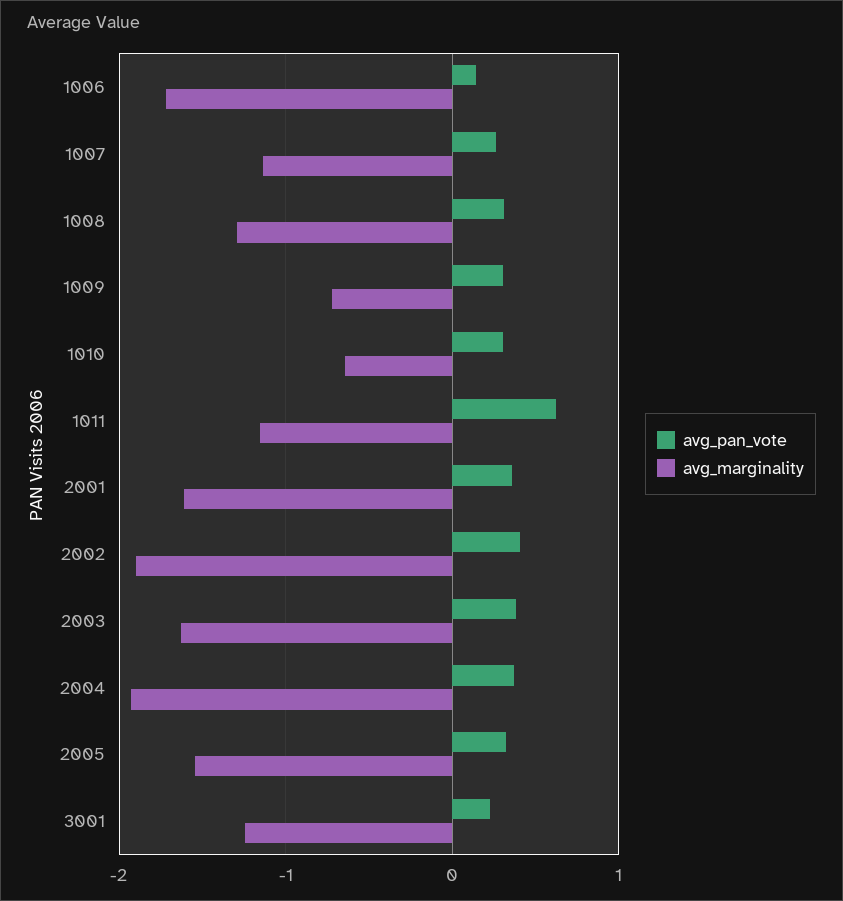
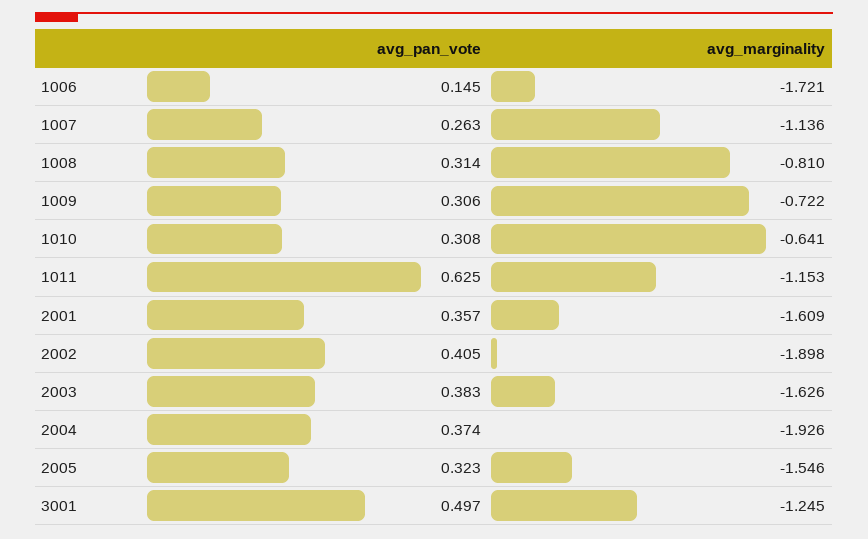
  {
    "avg_pan_vote": {
      "1006": 0.145,
      "1007": 0.263,
      "1008": 0.314,
      "1009": 0.306,
      "1010": 0.308,
      "1011": 0.625,
      "2001": 0.357,
      "2002": 0.405,
      "2003": 0.383,
      "2004": 0.374,
      "2005": 0.323,
-     "3001": 0.2
+     "3001": 0.497
    },
    "avg_marginality": {
      "1006": -1.721,
      "1007": -1.136,
-     "1008": -1.3,
+     "1008": -0.81,
      "1009": -0.722,
      "1010": -0.641,
      "1011": -1.153,
      "2001": -1.609,
      "2002": -1.898,
      "2003": -1.626,
      "2004": -1.926,
      "2005": -1.546,
      "3001": -1.245
    }
  }

